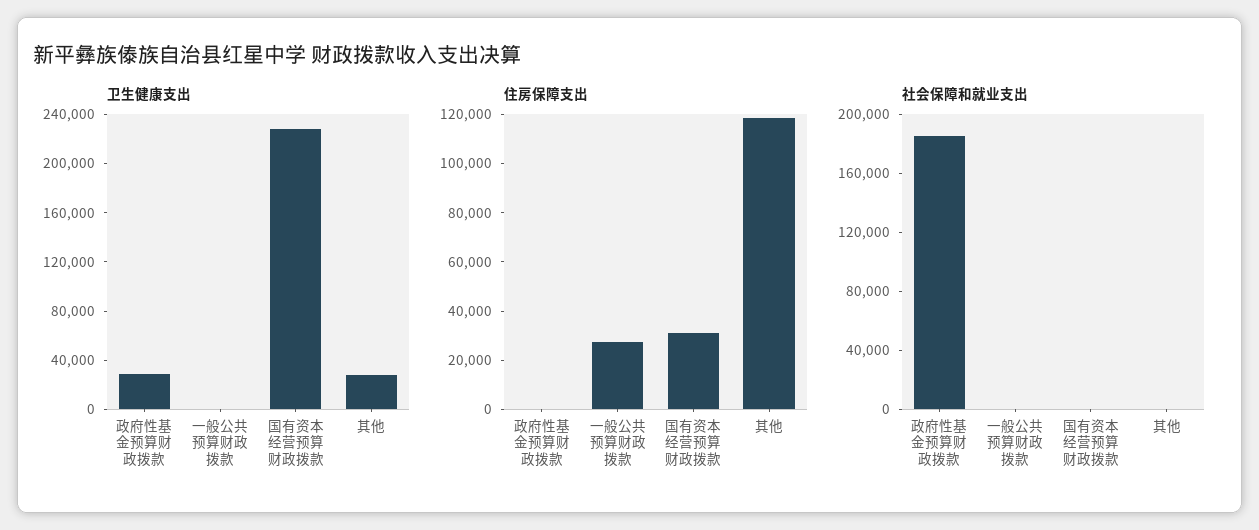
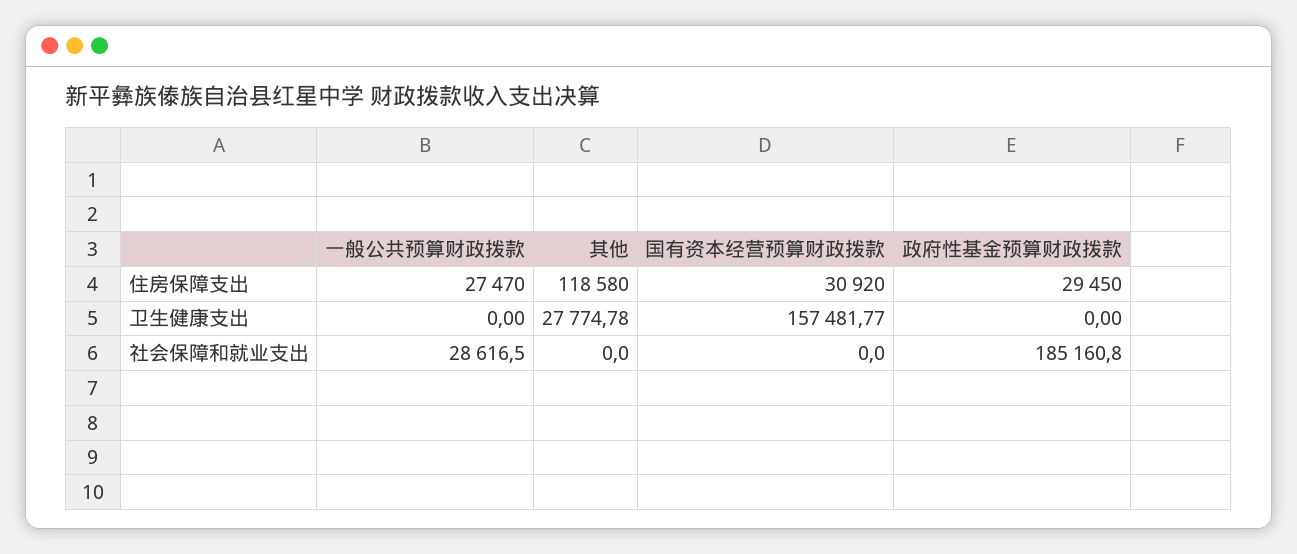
  {
    "卫生健康支出": {
-     "政府性基金预算财政拨款": 30000,
+     "政府性基金预算财政拨款": 0,
      "一般公共预算财政拨款": 0,
-     "国有资本经营预算财政拨款": 230000,
+     "国有资本经营预算财政拨款": 157481.77,
      "其他": 27774.78
    },
    "住房保障支出": {
-     "政府性基金预算财政拨款": 0,
+     "政府性基金预算财政拨款": 29450,
      "一般公共预算财政拨款": 27470,
      "国有资本经营预算财政拨款": 30920,
      "其他": 118580
    },
    "社会保障和就业支出": {
      "政府性基金预算财政拨款": 185160.8,
-     "一般公共预算财政拨款": 0,
+     "一般公共预算财政拨款": 28616.5,
      "国有资本经营预算财政拨款": 0,
      "其他": 0
    }
  }

